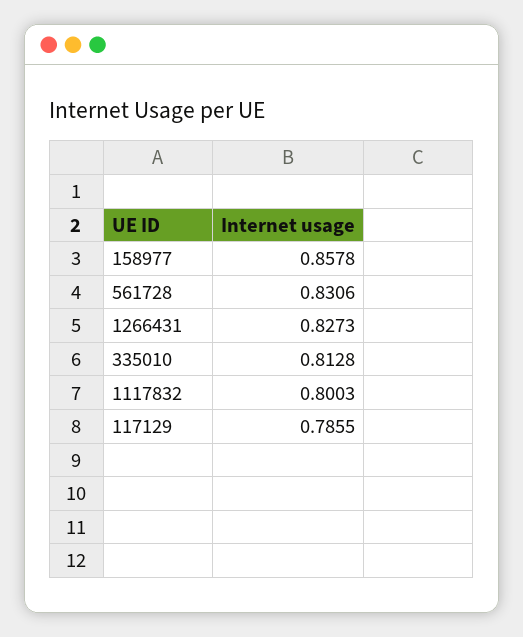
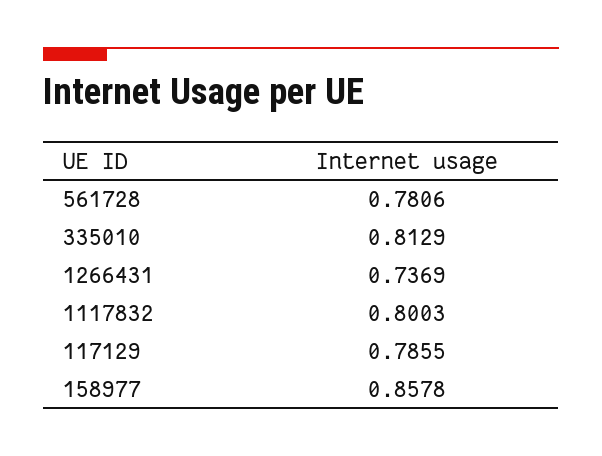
  {
    "158977": 0.8578,
-   "561728": 0.8306,
+   "561728": 0.7806,
-   "1266431": 0.8273,
+   "1266431": 0.7369,
-   "335010": 0.8128,
+   "335010": 0.8129,
    "1117832": 0.8003,
    "117129": 0.7855
  }

